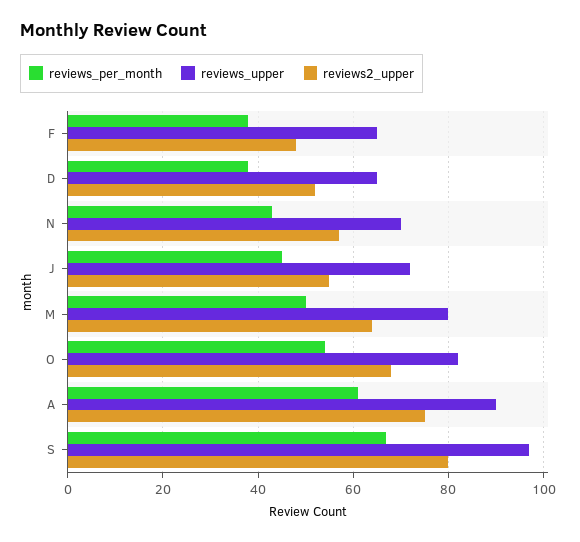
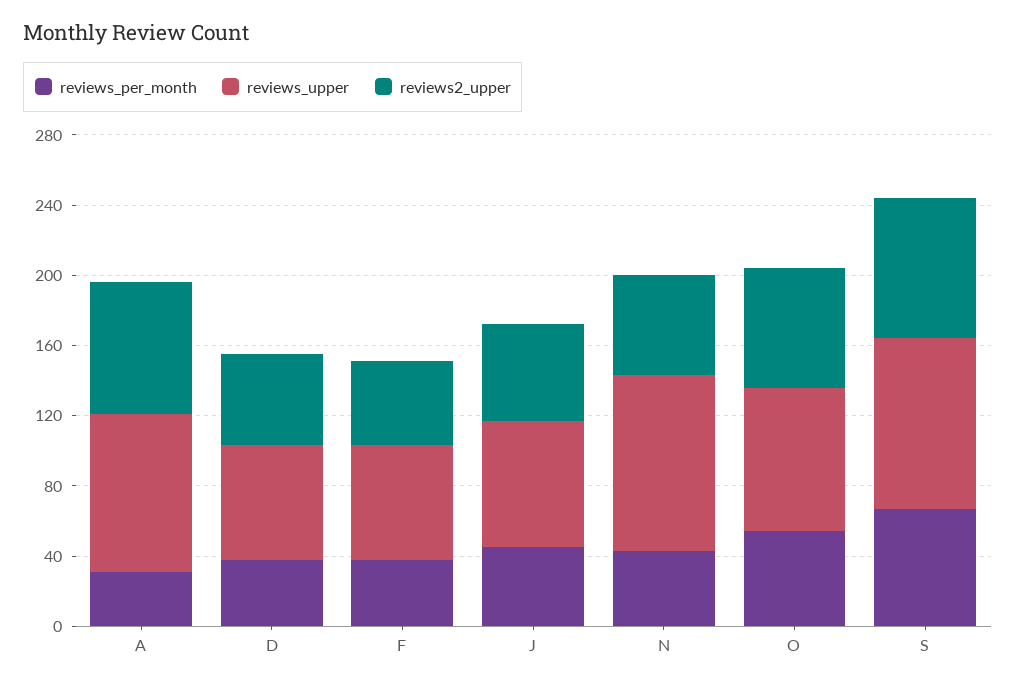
  {
    "reviews_per_month": {
      "F": 40,
      "D": 40,
      "N": 45,
      "J": 45,
-     "M": 50,
      "O": 55,
-     "A": 60,
+     "A": 30,
      "S": 65
    },
    "reviews_upper": {
      "F": 65,
      "D": 65,
-     "N": 70,
+     "N": 100,
      "J": 70,
-     "M": 80,
      "O": 80,
      "A": 90,
      "S": 95
    },
    "reviews2_upper": {
      "F": 50,
      "D": 50,
      "N": 55,
      "J": 55,
-     "M": 65,
      "O": 70,
      "A": 75,
      "S": 80
    }
  }

